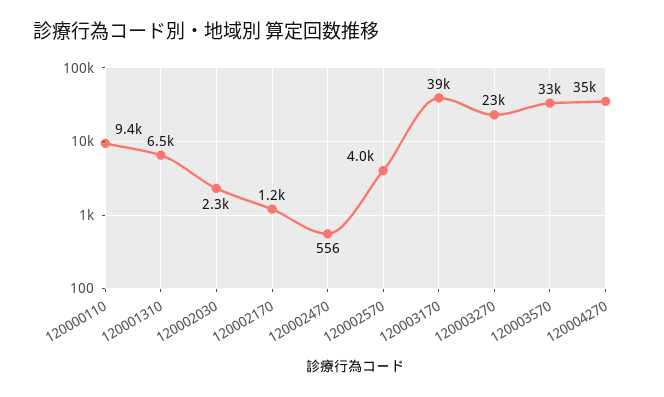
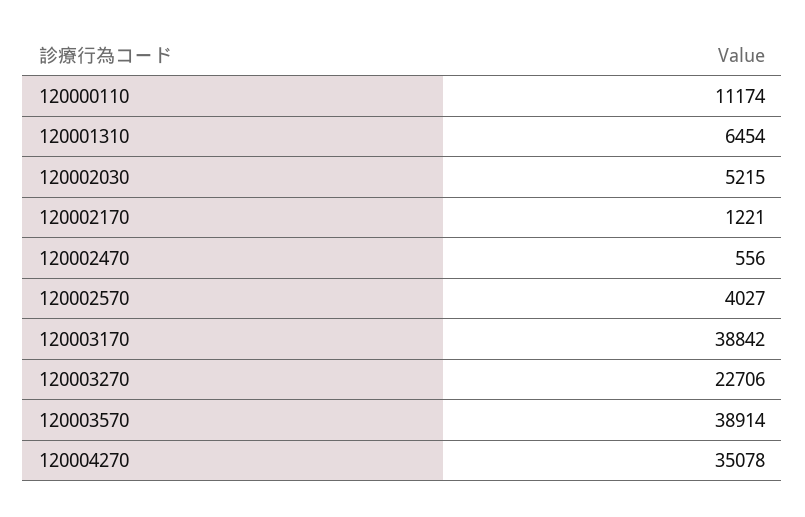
  {
-   "120000110": 9400,
+   "120000110": 11174,
    "120001310": 6454,
-   "120002030": 2300,
+   "120002030": 5215,
    "120002170": 1221,
    "120002470": 556,
    "120002570": 4027,
    "120003170": 38842,
    "120003270": 22706,
-   "120003570": 33000,
+   "120003570": 38914,
    "120004270": 35078
  }

